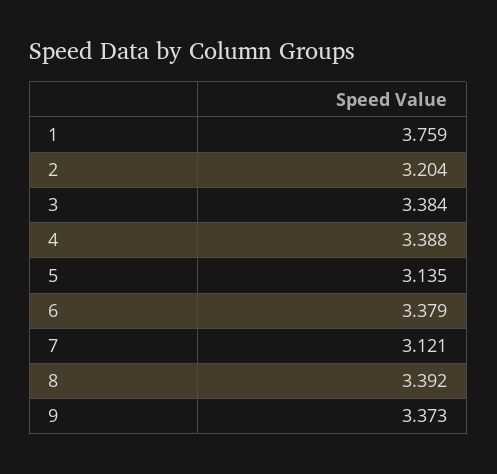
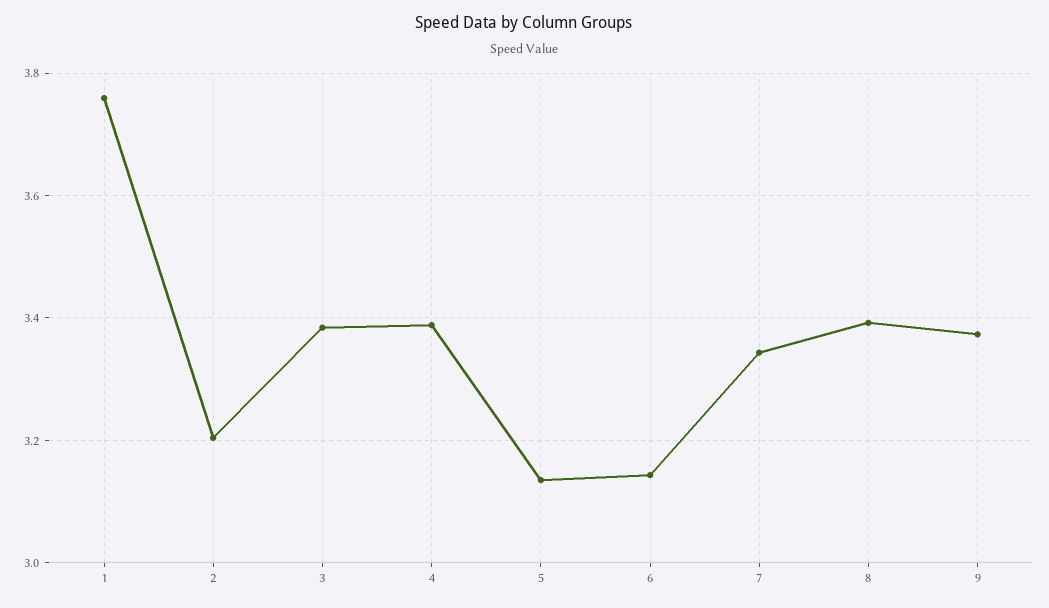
  {
    "1": 3.759,
    "2": 3.204,
    "3": 3.384,
    "4": 3.388,
    "5": 3.135,
-   "6": 3.379,
+   "6": 3.14,
-   "7": 3.121,
+   "7": 3.34,
    "8": 3.392,
    "9": 3.373
  }

